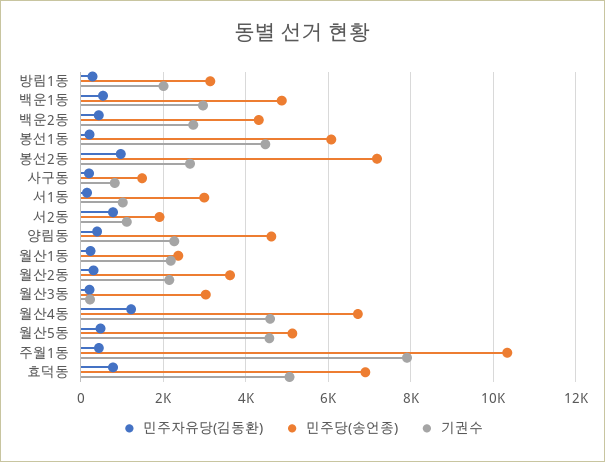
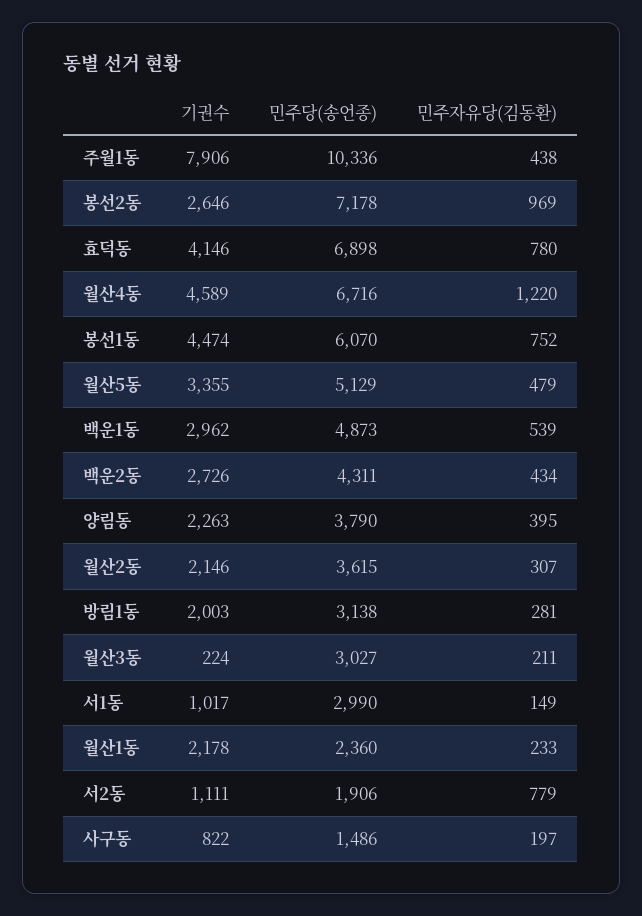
  {
    "민주자유당(김동환)": {
      "방림1동": 281,
      "백운1동": 539,
      "백운2동": 434,
-     "봉선1동": 200,
+     "봉선1동": 752,
      "봉선2동": 969,
      "사구동": 197,
      "서1동": 149,
      "서2동": 779,
      "양림동": 395,
      "월산1동": 233,
      "월산2동": 307,
      "월산3동": 211,
      "월산4동": 1220,
      "월산5동": 479,
      "주월1동": 438,
      "효덕동": 780
    },
    "민주당(송언종)": {
      "방림1동": 3138,
      "백운1동": 4873,
      "백운2동": 4311,
      "봉선1동": 6070,
      "봉선2동": 7178,
      "사구동": 1486,
      "서1동": 2990,
      "서2동": 1906,
-     "양림동": 4600,
+     "양림동": 3790,
      "월산1동": 2360,
      "월산2동": 3615,
      "월산3동": 3027,
      "월산4동": 6716,
      "월산5동": 5129,
      "주월1동": 10336,
      "효덕동": 6898
    },
    "기권수": {
      "방림1동": 2003,
      "백운1동": 2962,
      "백운2동": 2726,
      "봉선1동": 4474,
      "봉선2동": 2646,
      "사구동": 822,
      "서1동": 1017,
      "서2동": 1111,
      "양림동": 2263,
      "월산1동": 2178,
      "월산2동": 2146,
      "월산3동": 224,
      "월산4동": 4589,
-     "월산5동": 4600,
+     "월산5동": 3355,
      "주월1동": 7906,
-     "효덕동": 5000
+     "효덕동": 4146
    }
  }

